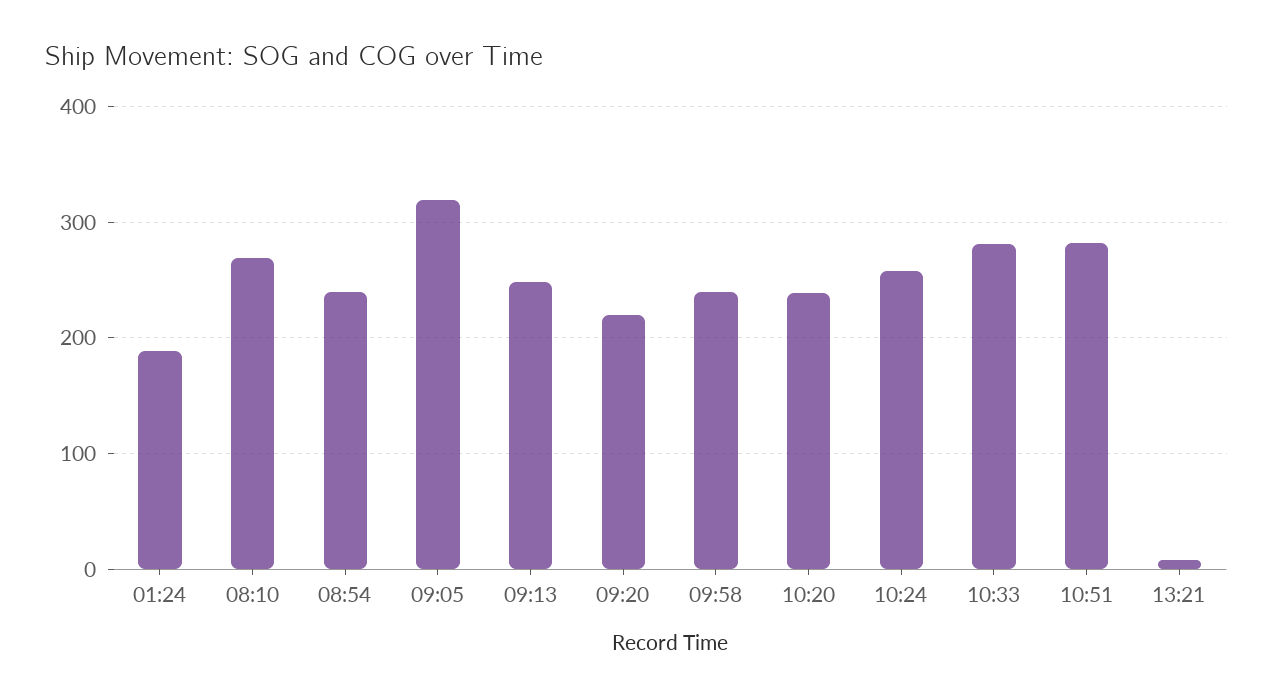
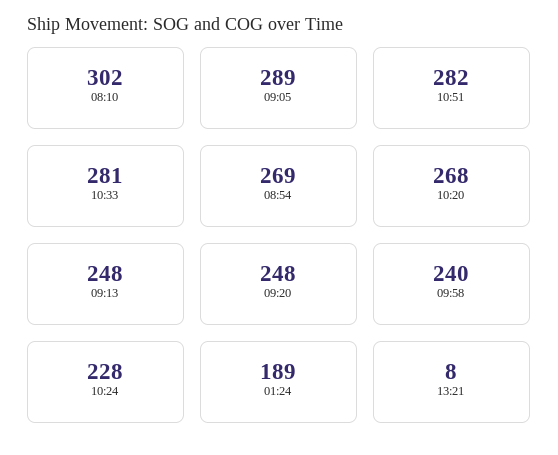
  {
    "01:24": 189,
-   "08:10": 270,
+   "08:10": 302,
-   "08:54": 240,
+   "08:54": 269,
-   "09:05": 320,
+   "09:05": 289,
    "09:13": 248,
-   "09:20": 220,
+   "09:20": 248,
    "09:58": 240,
-   "10:20": 240,
+   "10:20": 268,
-   "10:24": 260,
+   "10:24": 228,
    "10:33": 281,
    "10:51": 282,
    "13:21": 8
  }

